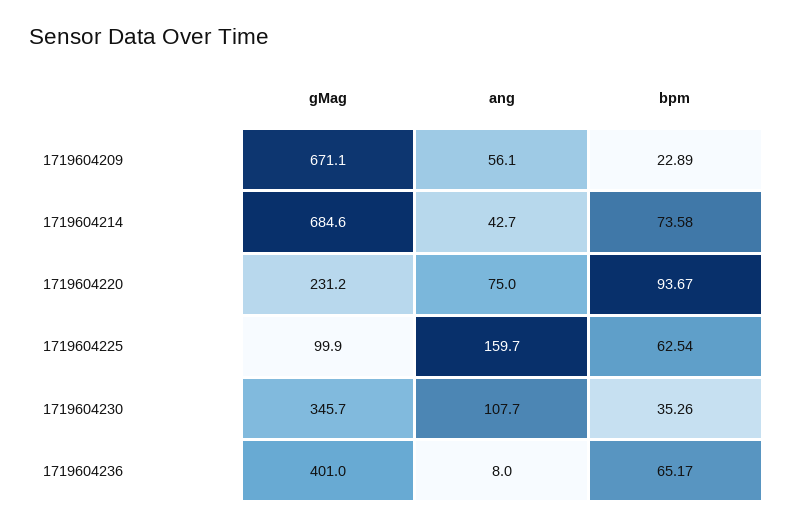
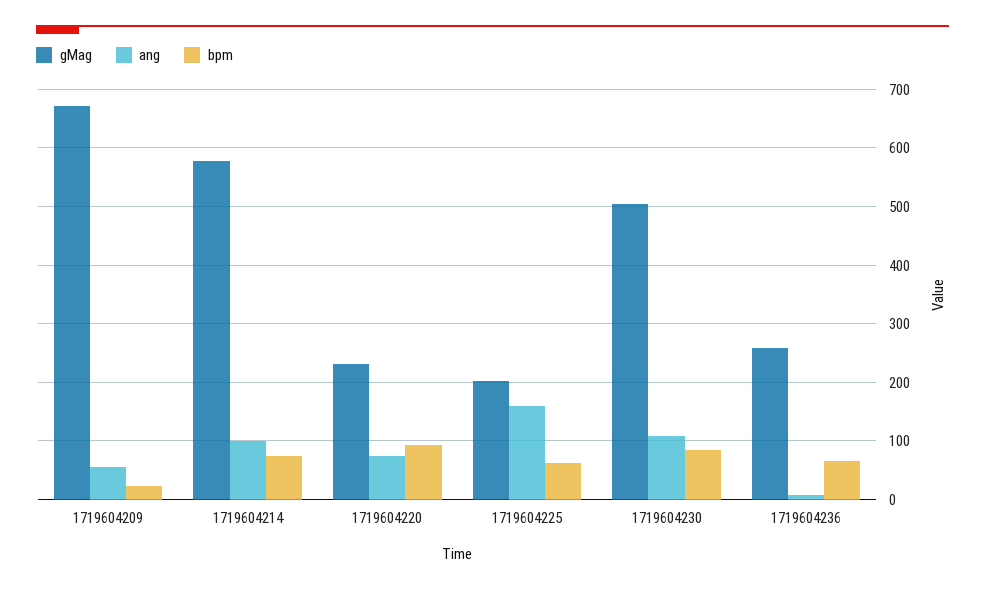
  {
    "gMag": {
      "1719604209": 671.1,
-     "1719604214": 684.6,
+     "1719604214": 580,
      "1719604220": 231.2,
-     "1719604225": 99.9,
+     "1719604225": 200,
-     "1719604230": 345.7,
+     "1719604230": 500,
-     "1719604236": 401
+     "1719604236": 260
    },
    "ang": {
      "1719604209": 56.1,
-     "1719604214": 42.7,
+     "1719604214": 100,
      "1719604220": 75,
      "1719604225": 159.7,
      "1719604230": 107.7,
      "1719604236": 8
    },
    "bpm": {
      "1719604209": 22.89,
      "1719604214": 73.58,
      "1719604220": 93.67,
      "1719604225": 62.54,
-     "1719604230": 35.26,
+     "1719604230": 80,
      "1719604236": 65.17
    }
  }

